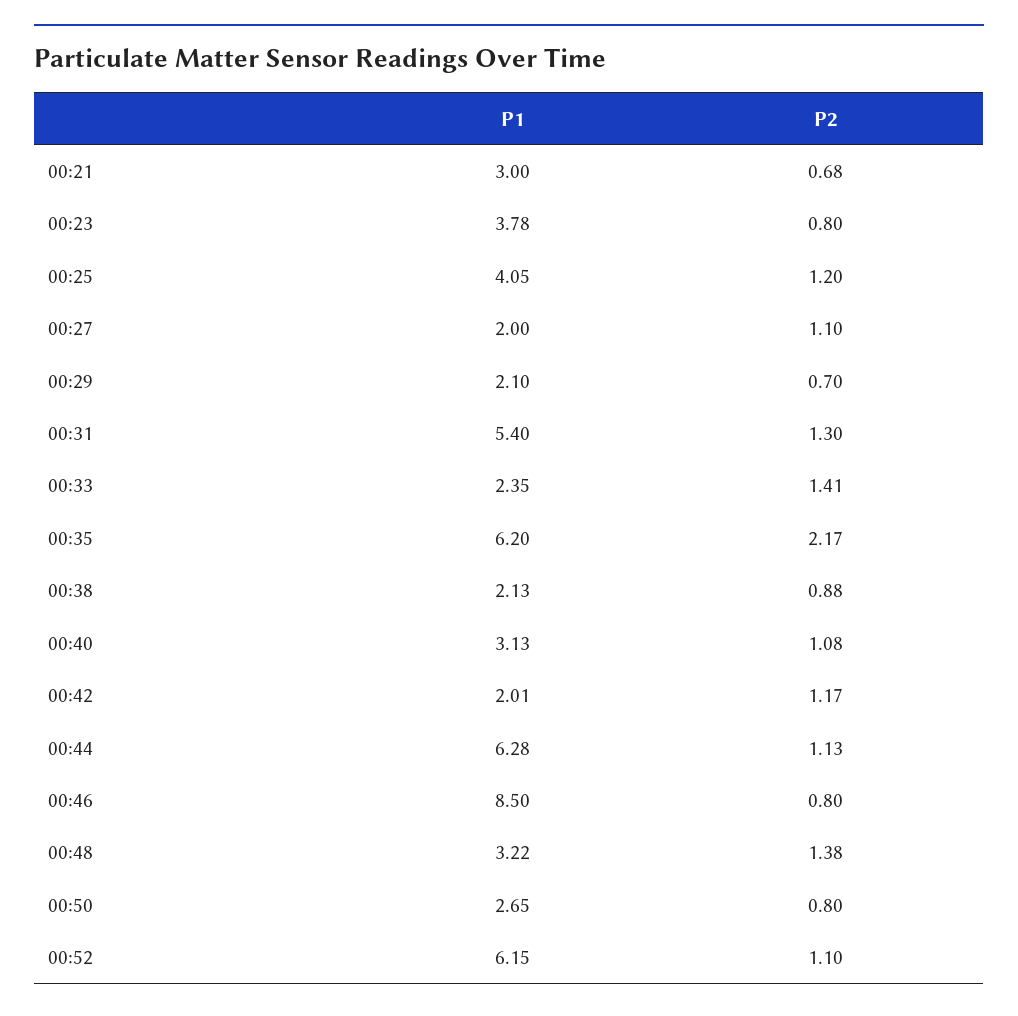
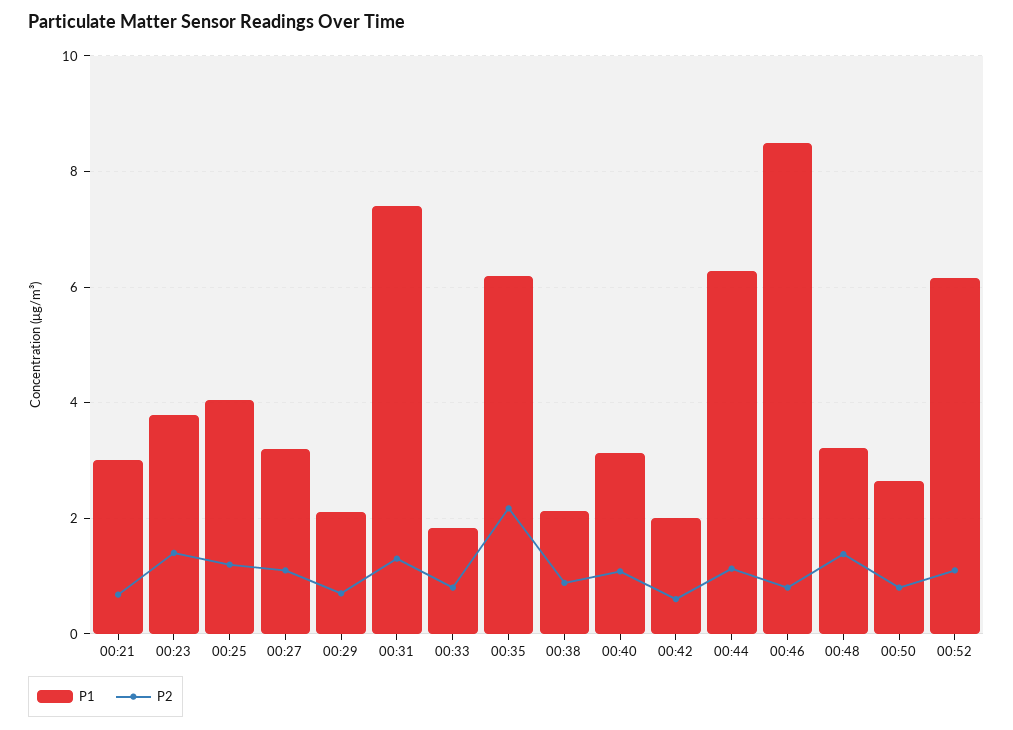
  {
    "P1": {
      "00:21": 3,
      "00:23": 3.78,
      "00:25": 4.05,
-     "00:27": 2,
+     "00:27": 3.2,
      "00:29": 2.1,
-     "00:31": 5.4,
+     "00:31": 7.4,
-     "00:33": 2.35,
+     "00:33": 1.8,
      "00:35": 6.2,
      "00:38": 2.13,
      "00:40": 3.13,
      "00:42": 2.01,
      "00:44": 6.28,
      "00:46": 8.5,
      "00:48": 3.22,
      "00:50": 2.65,
      "00:52": 6.15
    },
    "P2": {
      "00:21": 0.68,
-     "00:23": 0.8,
+     "00:23": 1.4,
      "00:25": 1.2,
      "00:27": 1.1,
      "00:29": 0.7,
      "00:31": 1.3,
-     "00:33": 1.41,
+     "00:33": 0.8,
      "00:35": 2.17,
      "00:38": 0.88,
      "00:40": 1.08,
-     "00:42": 1.17,
+     "00:42": 0.6,
      "00:44": 1.13,
      "00:46": 0.8,
      "00:48": 1.38,
      "00:50": 0.8,
      "00:52": 1.1
    }
  }

